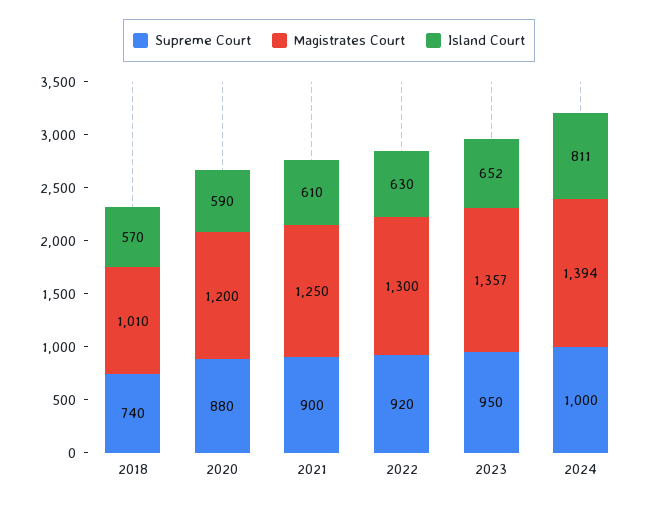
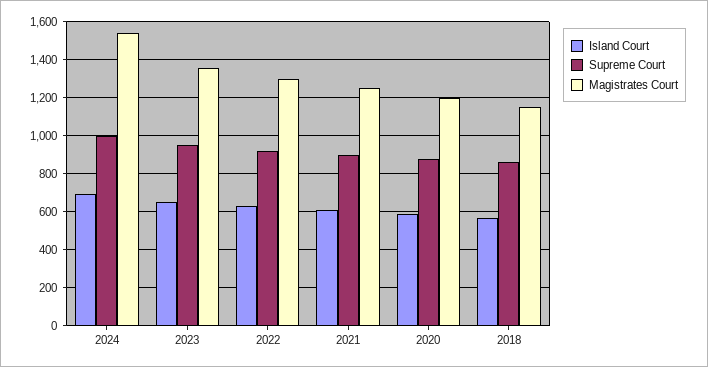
  {
    "Supreme Court": {
-     "2018": 740,
+     "2018": 850,
      "2020": 880,
      "2021": 900,
      "2022": 920,
      "2023": 950,
      "2024": 1000
    },
    "Magistrates Court": {
-     "2018": 1010,
+     "2018": 1150,
      "2020": 1200,
      "2021": 1250,
      "2022": 1300,
      "2023": 1357,
-     "2024": 1394
+     "2024": 1550
    },
    "Island Court": {
      "2018": 570,
      "2020": 590,
      "2021": 610,
      "2022": 630,
      "2023": 652,
-     "2024": 811
+     "2024": 700
    }
  }

